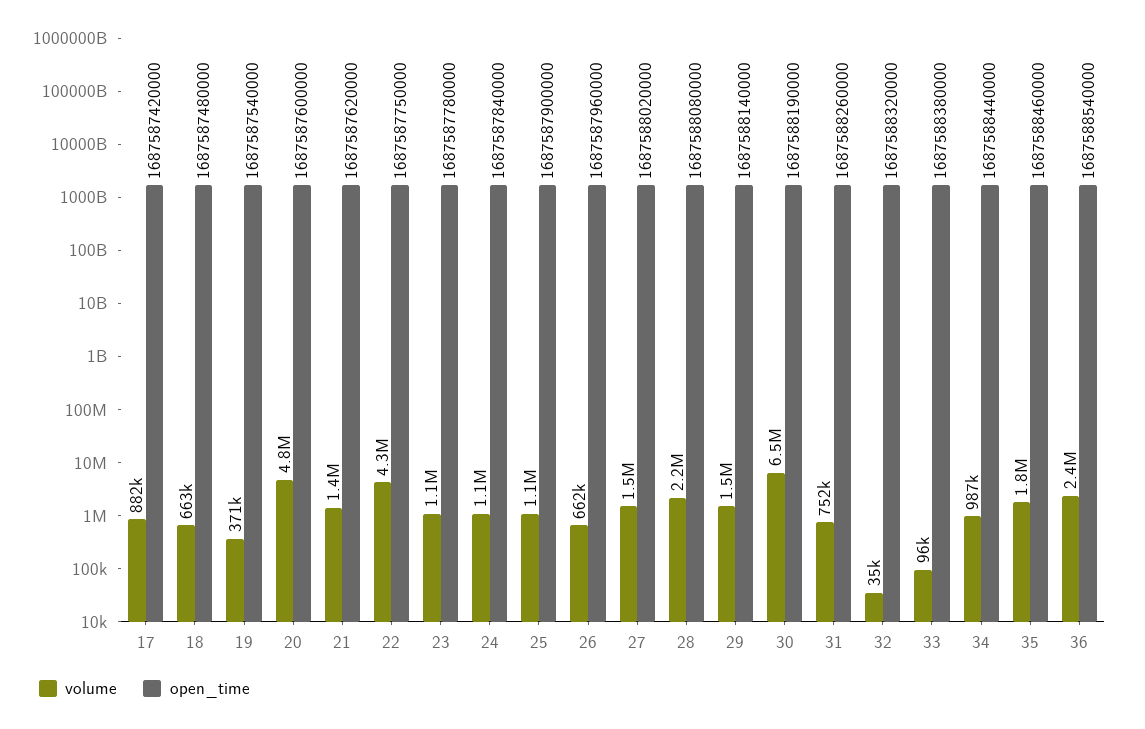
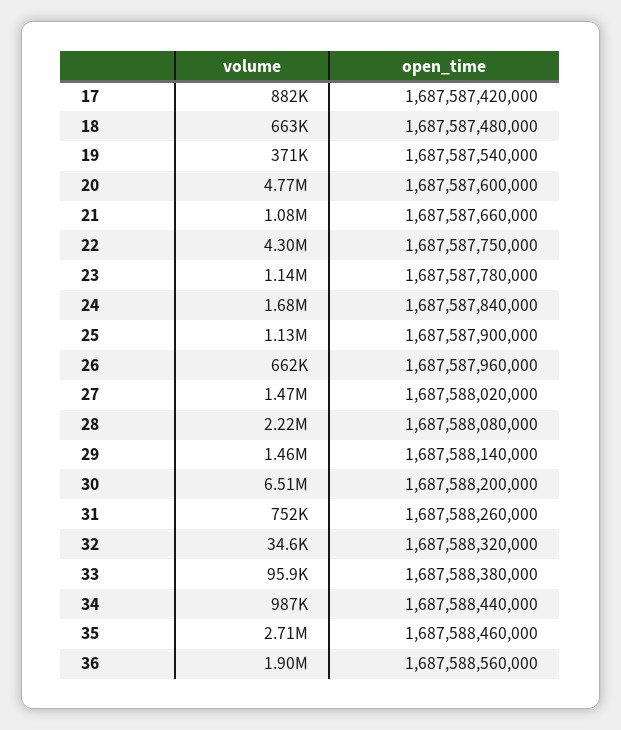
  {
    "volume": {
      "17": 882000,
      "18": 663000,
      "19": 371000,
      "20": 4770000,
-     "21": 1400000,
+     "21": 1080000,
      "22": 4300000,
      "23": 1140000,
-     "24": 1100000,
+     "24": 1680000,
      "25": 1130000,
      "26": 662000,
      "27": 1470000,
      "28": 2220000,
      "29": 1460000,
      "30": 6510000,
      "31": 752000,
      "32": 34600,
      "33": 95900,
      "34": 987000,
-     "35": 1800000,
+     "35": 2710000,
-     "36": 2400000
+     "36": 1900000
    },
    "open_time": {
      "17": 1687587420000,
      "18": 1687587480000,
      "19": 1687587540000,
      "20": 1687587600000,
-     "21": 1687587620000,
+     "21": 1687587660000,
      "22": 1687587750000,
      "23": 1687587780000,
      "24": 1687587840000,
      "25": 1687587900000,
      "26": 1687587960000,
      "27": 1687588020000,
      "28": 1687588080000,
      "29": 1687588140000,
-     "30": 1687588190000,
+     "30": 1687588200000,
      "31": 1687588260000,
      "32": 1687588320000,
      "33": 1687588380000,
      "34": 1687588440000,
      "35": 1687588460000,
-     "36": 1687588540000
+     "36": 1687588560000
    }
  }

